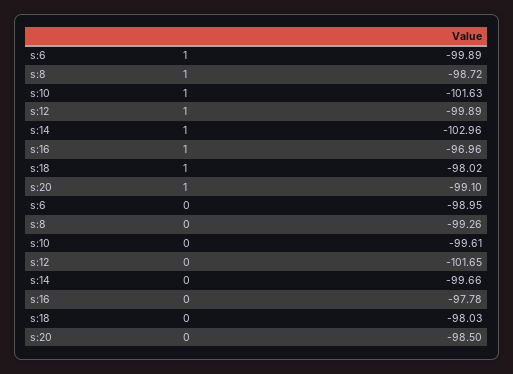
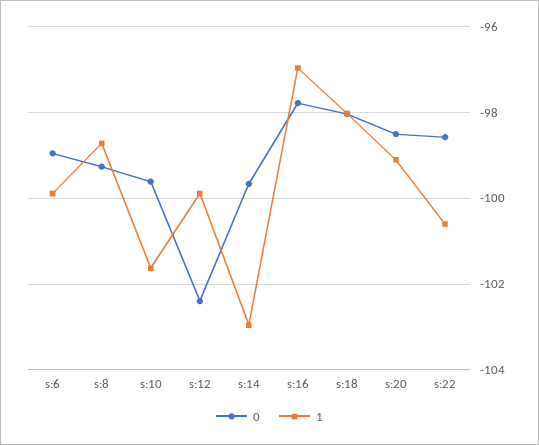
  {
    "1": {
      "s:6": -99.89,
      "s:8": -98.72,
      "s:10": -101.63,
      "s:12": -99.89,
      "s:14": -102.96,
      "s:16": -96.96,
      "s:18": -98.02,
-     "s:20": -99.1
+     "s:20": -99.1,
+     "s:22": -100.6
    },
    "0": {
      "s:6": -98.95,
      "s:8": -99.26,
      "s:10": -99.61,
-     "s:12": -101.65,
+     "s:12": -102.4,
      "s:14": -99.66,
      "s:16": -97.78,
      "s:18": -98.03,
-     "s:20": -98.5
+     "s:20": -98.5,
+     "s:22": -98.6
    }
  }

